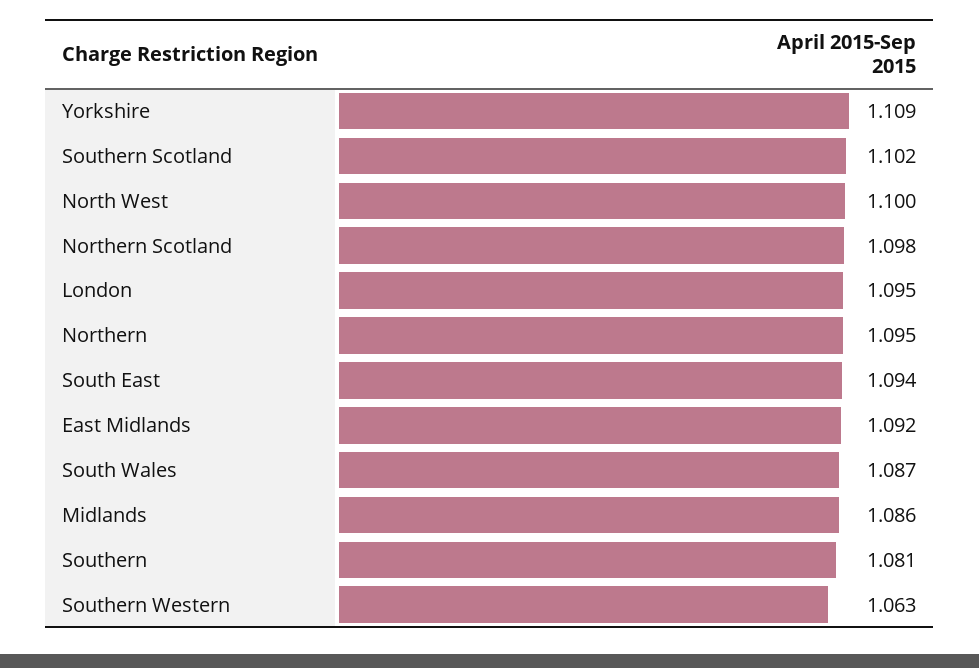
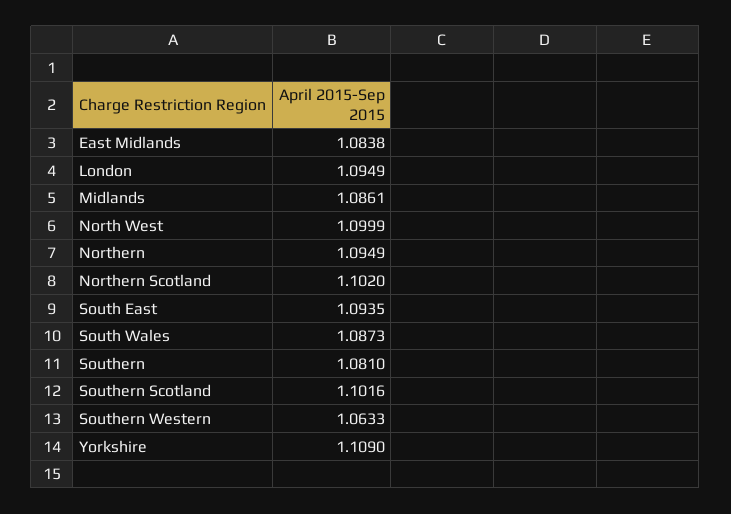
  {
    "Yorkshire": 1.109,
    "Southern Scotland": 1.1016,
    "North West": 1.0999,
-   "Northern Scotland": 1.098,
+   "Northern Scotland": 1.102,
    "London": 1.0949,
    "Northern": 1.0949,
    "South East": 1.0935,
-   "East Midlands": 1.092,
+   "East Midlands": 1.0838,
    "South Wales": 1.0873,
    "Midlands": 1.0861,
    "Southern": 1.081,
    "Southern Western": 1.0633
  }

